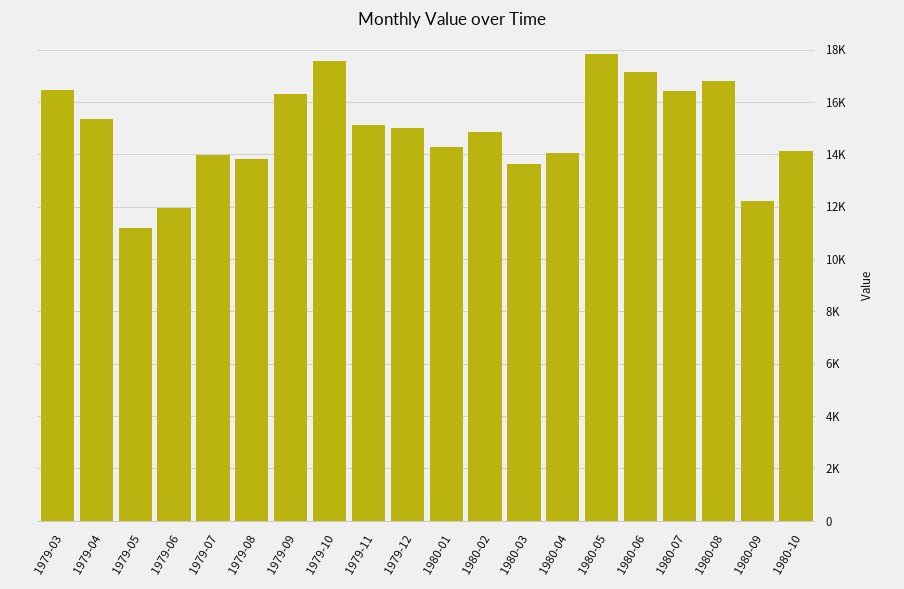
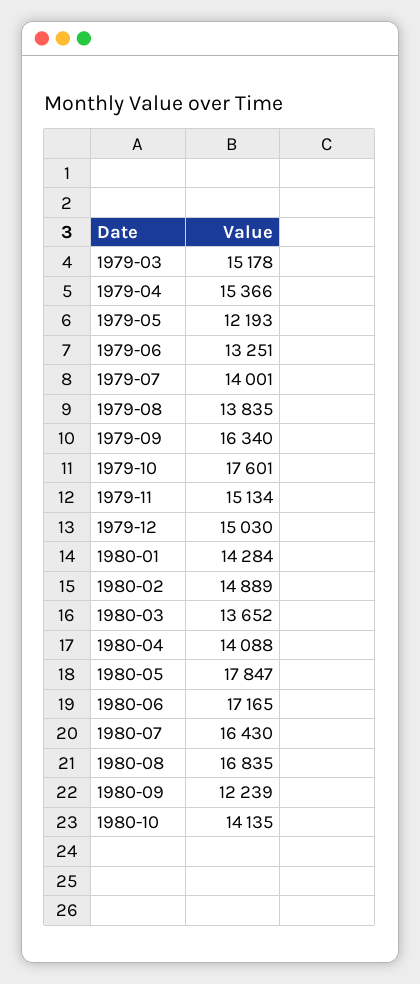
  {
-   "1979-03": 16500,
+   "1979-03": 15178,
    "1979-04": 15366,
-   "1979-05": 11250,
+   "1979-05": 12193,
-   "1979-06": 12000,
+   "1979-06": 13251,
    "1979-07": 14001,
    "1979-08": 13835,
    "1979-09": 16340,
    "1979-10": 17601,
    "1979-11": 15134,
    "1979-12": 15030,
    "1980-01": 14284,
    "1980-02": 14889,
    "1980-03": 13652,
    "1980-04": 14088,
    "1980-05": 17847,
    "1980-06": 17165,
    "1980-07": 16430,
    "1980-08": 16835,
    "1980-09": 12239,
    "1980-10": 14135
  }

